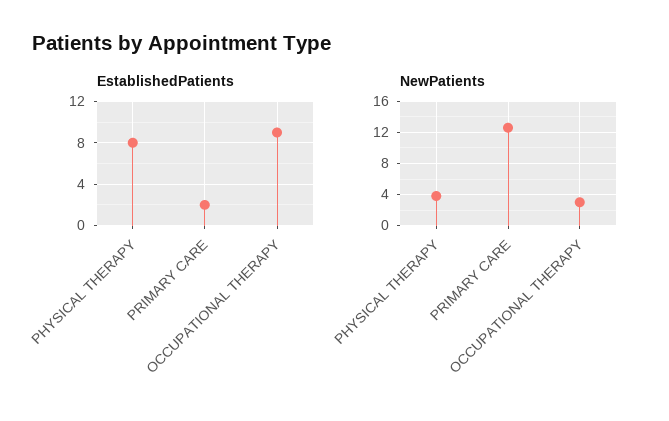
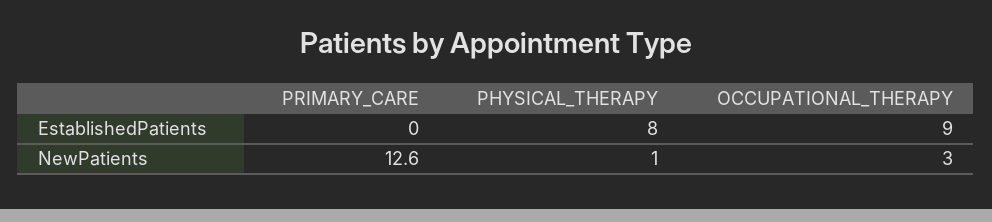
  {
    "EstablishedPatients": {
      "PHYSICAL THERAPY": 8,
-     "PRIMARY CARE": 2,
+     "PRIMARY CARE": 0,
      "OCCUPATIONAL THERAPY": 9
    },
    "NewPatients": {
-     "PHYSICAL THERAPY": 4,
+     "PHYSICAL THERAPY": 1,
      "PRIMARY CARE": 12.6,
      "OCCUPATIONAL THERAPY": 3
    }
  }

